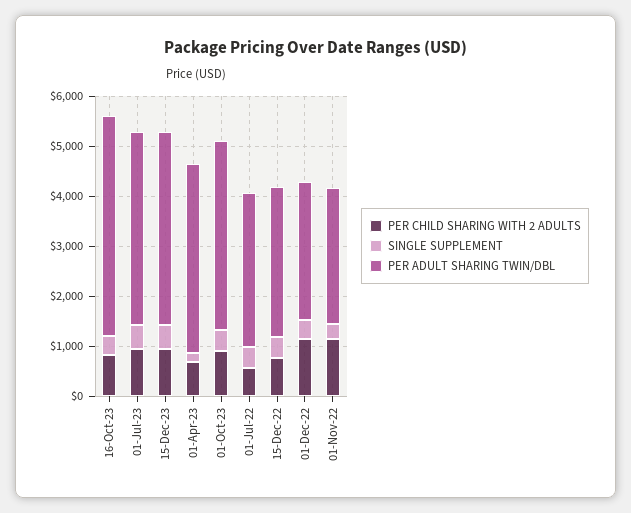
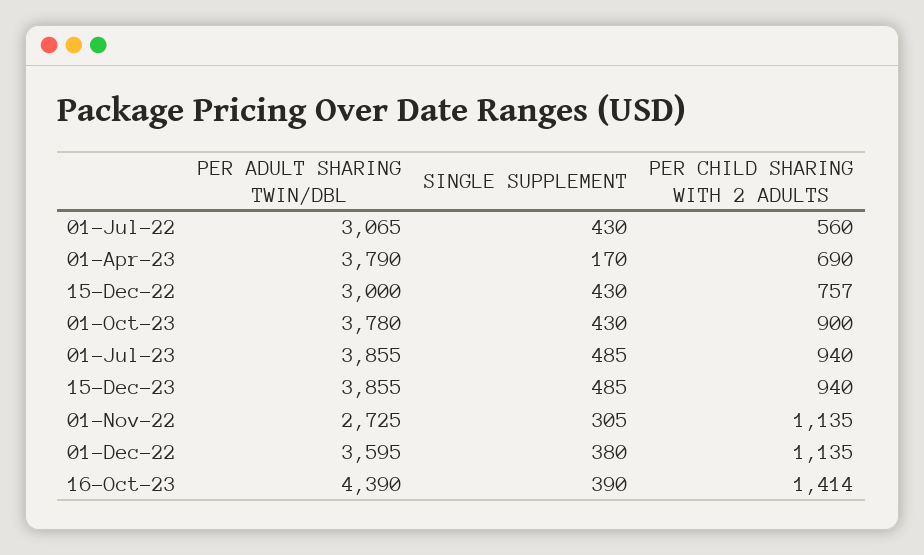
  {
    "PER CHILD SHARING WITH 2 ADULTS": {
-     "16-Oct-23": 800,
+     "16-Oct-23": 1414,
      "01-Jul-23": 940,
      "15-Dec-23": 940,
      "01-Apr-23": 690,
      "01-Oct-23": 900,
      "01-Jul-22": 560,
      "15-Dec-22": 757,
      "01-Dec-22": 1135,
      "01-Nov-22": 1135
    },
    "SINGLE SUPPLEMENT": {
      "16-Oct-23": 390,
      "01-Jul-23": 485,
      "15-Dec-23": 485,
      "01-Apr-23": 170,
      "01-Oct-23": 430,
      "01-Jul-22": 430,
      "15-Dec-22": 430,
      "01-Dec-22": 380,
      "01-Nov-22": 305
    },
    "PER ADULT SHARING TWIN/DBL": {
      "16-Oct-23": 4390,
      "01-Jul-23": 3855,
      "15-Dec-23": 3855,
      "01-Apr-23": 3790,
      "01-Oct-23": 3780,
      "01-Jul-22": 3065,
      "15-Dec-22": 3000,
-     "01-Dec-22": 2800,
+     "01-Dec-22": 3595,
      "01-Nov-22": 2725
    }
  }

